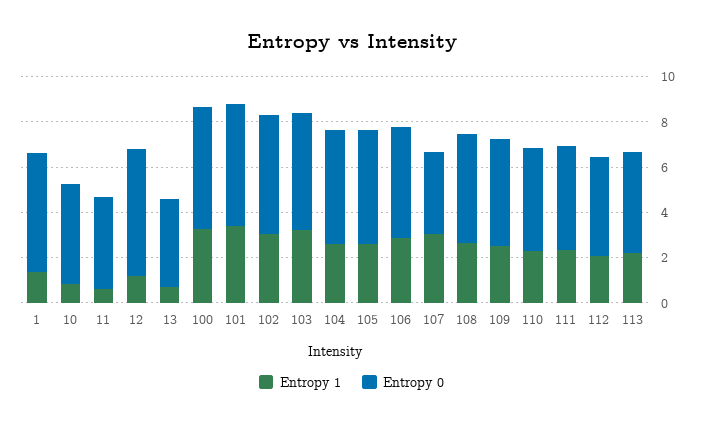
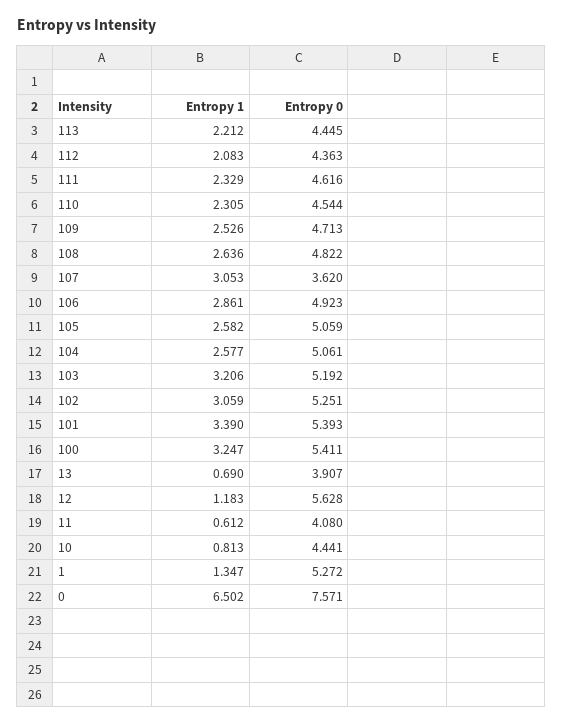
  {
    "Entropy 1": {
      "1": 1.347,
      "10": 0.813,
      "11": 0.612,
      "12": 1.183,
      "13": 0.69,
      "100": 3.247,
      "101": 3.39,
      "102": 3.059,
      "103": 3.206,
      "104": 2.577,
      "105": 2.582,
      "106": 2.861,
      "107": 3.053,
      "108": 2.636,
      "109": 2.526,
      "110": 2.305,
      "111": 2.329,
      "112": 2.083,
-     "113": 2.212
+     "113": 2.212,
+     "0": 6.502
    },
    "Entropy 0": {
      "1": 5.272,
      "10": 4.441,
      "11": 4.08,
      "12": 5.628,
      "13": 3.907,
      "100": 5.411,
      "101": 5.393,
      "102": 5.251,
      "103": 5.192,
      "104": 5.061,
      "105": 5.059,
      "106": 4.923,
      "107": 3.62,
      "108": 4.822,
      "109": 4.713,
      "110": 4.544,
      "111": 4.616,
      "112": 4.363,
-     "113": 4.445
+     "113": 4.445,
+     "0": 7.571
    }
  }

